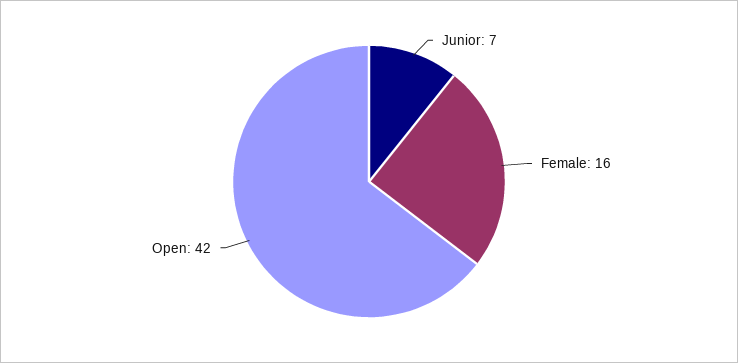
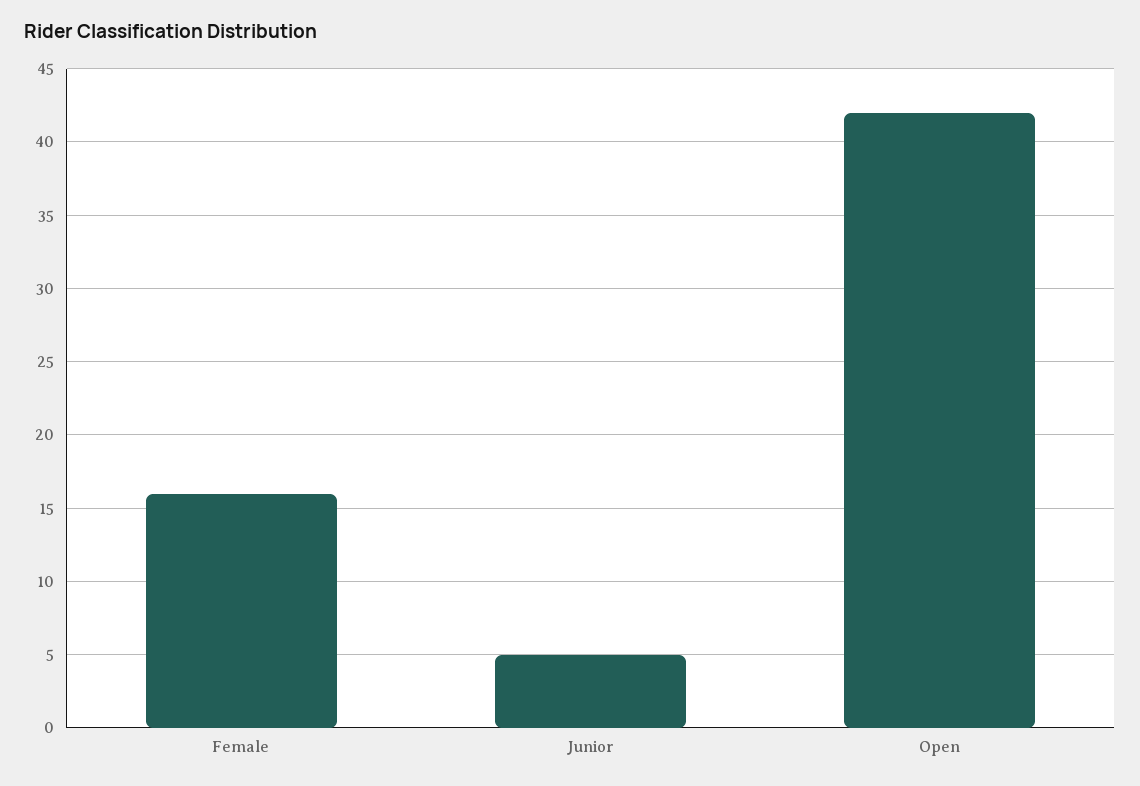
  {
-   "Junior": 7,
+   "Junior": 5,
    "Female": 16,
    "Open": 42
  }

